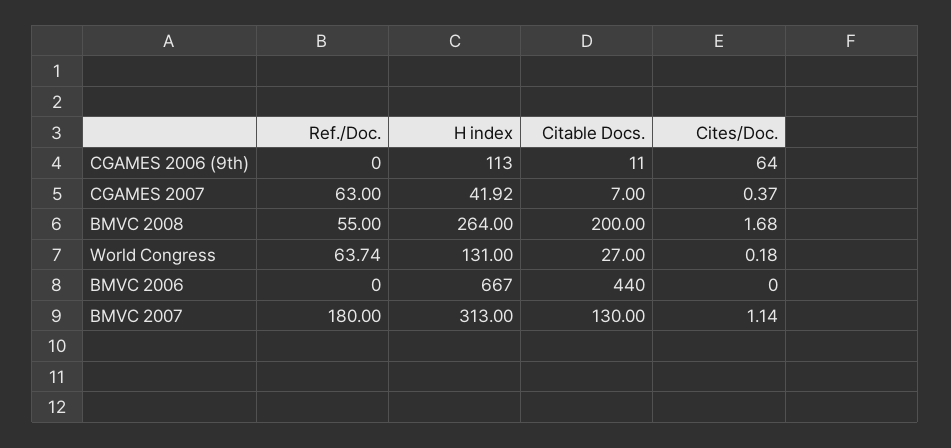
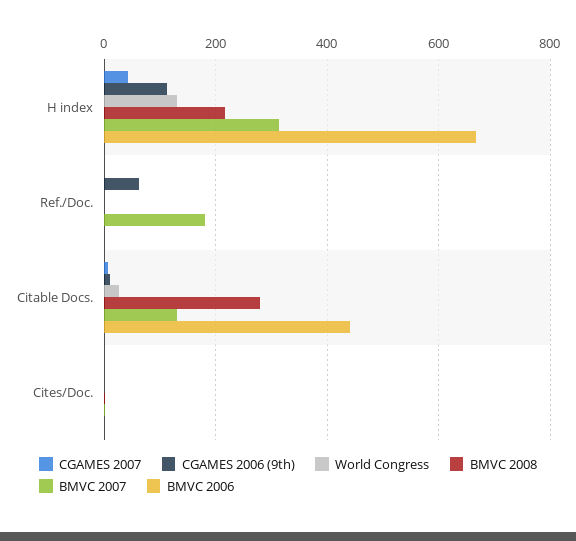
  {
    "CGAMES 2006 (9th)": {
-     "Ref./Doc.": 0,
+     "Ref./Doc.": 60,
      "H index": 113,
      "Citable Docs.": 11,
-     "Cites/Doc.": 64
+     "Cites/Doc.": 0
    },
    "CGAMES 2007": {
-     "Ref./Doc.": 63,
+     "Ref./Doc.": 0,
      "H index": 41.92,
      "Citable Docs.": 7,
      "Cites/Doc.": 0.37
    },
    "BMVC 2008": {
-     "Ref./Doc.": 55,
+     "Ref./Doc.": 0,
-     "H index": 264,
+     "H index": 220,
-     "Citable Docs.": 200,
+     "Citable Docs.": 280,
      "Cites/Doc.": 1.68
    },
    "World Congress": {
-     "Ref./Doc.": 63.74,
+     "Ref./Doc.": 0,
      "H index": 131,
      "Citable Docs.": 27,
      "Cites/Doc.": 0.18
    },
    "BMVC 2006": {
      "Ref./Doc.": 0,
      "H index": 667,
      "Citable Docs.": 440,
      "Cites/Doc.": 0
    },
    "BMVC 2007": {
      "Ref./Doc.": 180,
      "H index": 313,
      "Citable Docs.": 130,
      "Cites/Doc.": 1.14
    }
  }

